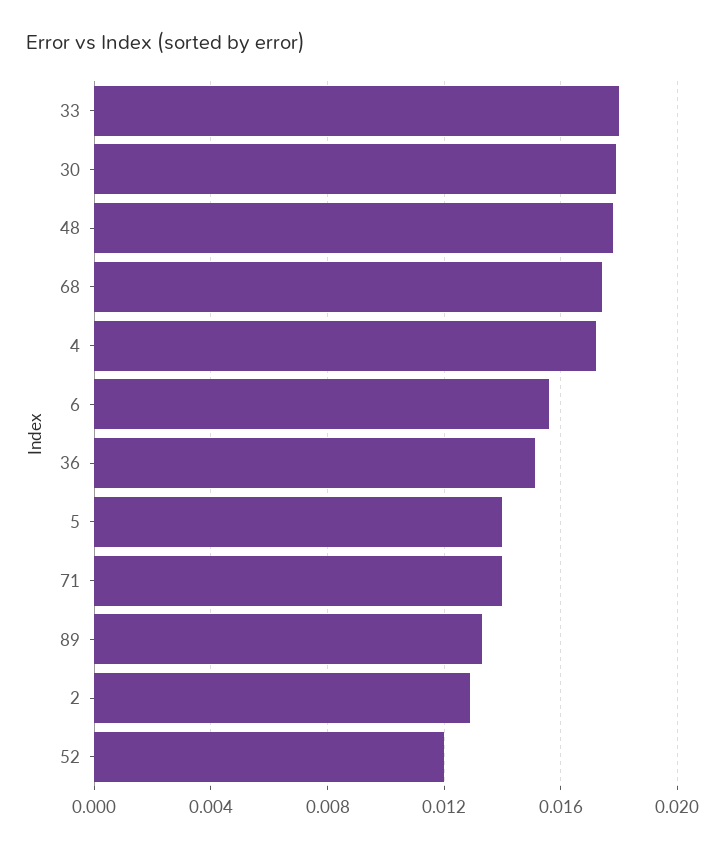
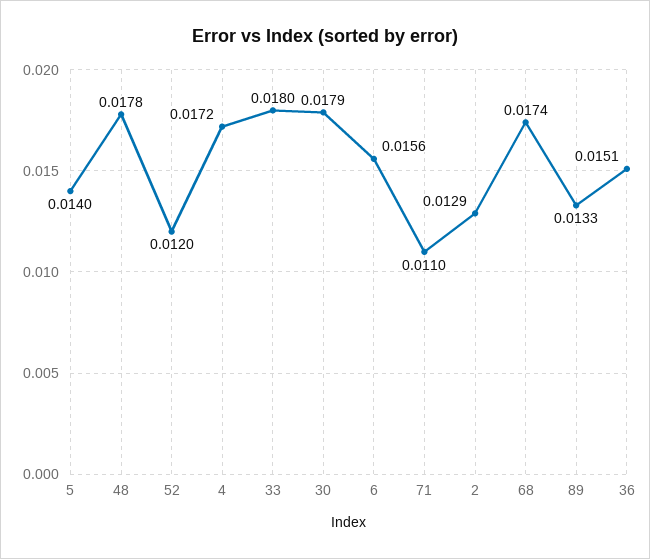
  {
    "33": 0.018,
    "30": 0.0179,
    "48": 0.0178,
    "68": 0.0174,
    "4": 0.0172,
    "6": 0.0156,
    "36": 0.0151,
    "5": 0.014,
-   "71": 0.014,
+   "71": 0.011,
    "89": 0.0133,
    "2": 0.0129,
    "52": 0.012
  }

